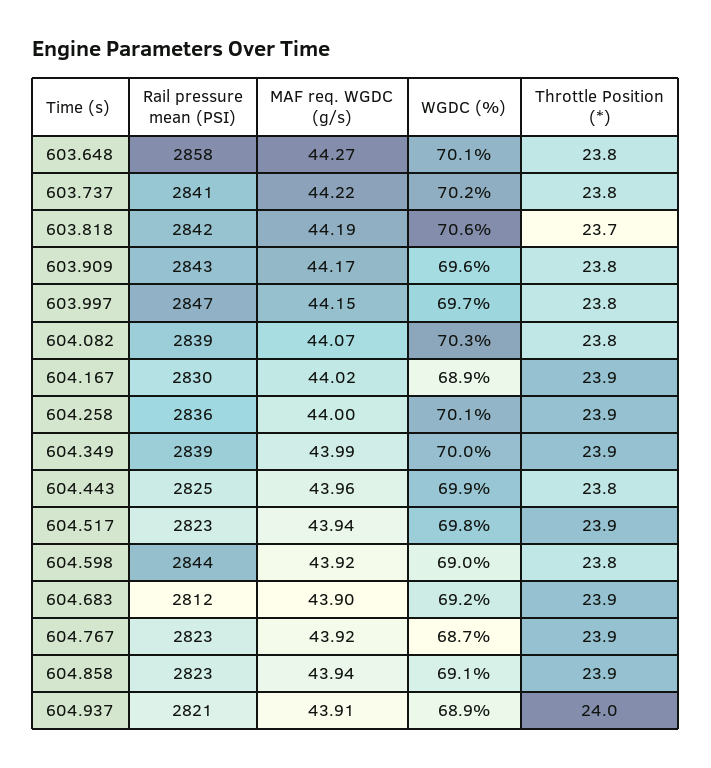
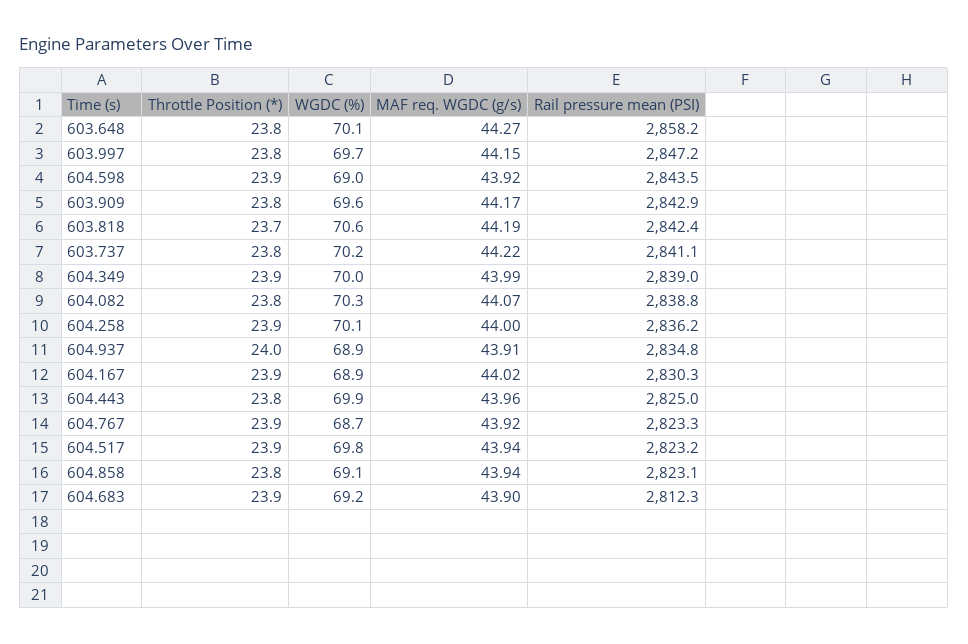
  {
    "Rail pressure mean (PSI)": {
      "603.648": 2858.2,
      "603.737": 2841.1,
      "603.818": 2842.4,
      "603.909": 2842.9,
      "603.997": 2847.2,
      "604.082": 2838.8,
      "604.167": 2830.3,
      "604.258": 2836.2,
      "604.349": 2839,
      "604.443": 2825,
      "604.517": 2823.2,
      "604.598": 2843.5,
      "604.683": 2812.3,
      "604.767": 2823.3,
      "604.858": 2823.1,
-     "604.937": 2821
+     "604.937": 2834.8
    },
    "MAF req. WGDC (g/s)": {
      "603.648": 44.27,
      "603.737": 44.22,
      "603.818": 44.19,
      "603.909": 44.17,
      "603.997": 44.15,
      "604.082": 44.07,
      "604.167": 44.02,
      "604.258": 44,
      "604.349": 43.99,
      "604.443": 43.96,
      "604.517": 43.94,
      "604.598": 43.92,
      "604.683": 43.9,
      "604.767": 43.92,
      "604.858": 43.94,
      "604.937": 43.91
    },
    "WGDC (%)": {
      "603.648": 70.1,
      "603.737": 70.2,
      "603.818": 70.6,
      "603.909": 69.6,
      "603.997": 69.7,
      "604.082": 70.3,
      "604.167": 68.9,
      "604.258": 70.1,
      "604.349": 70,
      "604.443": 69.9,
      "604.517": 69.8,
      "604.598": 69,
      "604.683": 69.2,
      "604.767": 68.7,
      "604.858": 69.1,
      "604.937": 68.9
    },
    "Throttle Position (*)": {
      "603.648": 23.8,
      "603.737": 23.8,
      "603.818": 23.7,
      "603.909": 23.8,
      "603.997": 23.8,
      "604.082": 23.8,
      "604.167": 23.9,
      "604.258": 23.9,
      "604.349": 23.9,
      "604.443": 23.8,
      "604.517": 23.9,
-     "604.598": 23.8,
+     "604.598": 23.9,
      "604.683": 23.9,
      "604.767": 23.9,
-     "604.858": 23.9,
+     "604.858": 23.8,
      "604.937": 24
    }
  }

